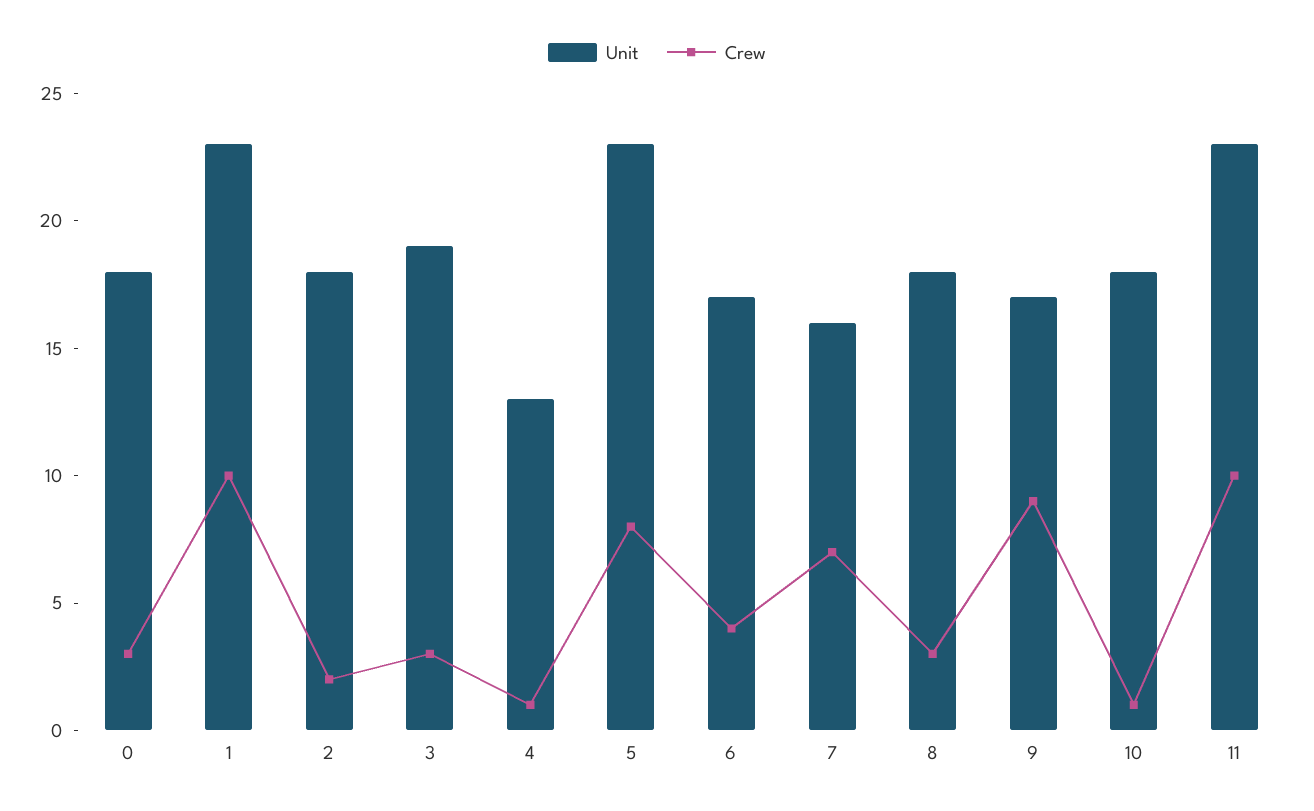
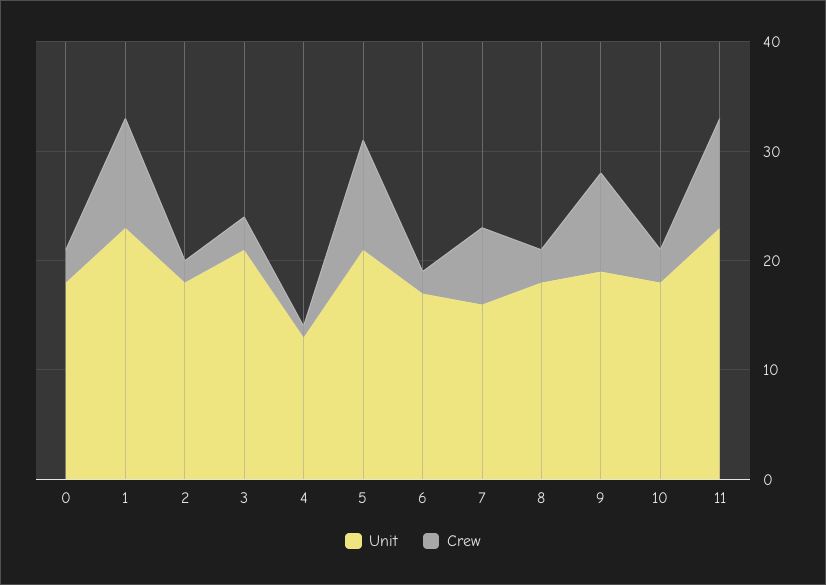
  {
    "Unit": {
      "0": 18,
      "1": 23,
      "2": 18,
-     "3": 19,
+     "3": 21,
      "4": 13,
-     "5": 23,
+     "5": 21,
      "6": 17,
      "7": 16,
      "8": 18,
-     "9": 17,
+     "9": 19,
      "10": 18,
      "11": 23
    },
    "Crew": {
      "0": 3,
      "1": 10,
      "2": 2,
      "3": 3,
      "4": 1,
-     "5": 8,
+     "5": 10,
-     "6": 4,
+     "6": 2,
      "7": 7,
      "8": 3,
      "9": 9,
-     "10": 1,
+     "10": 3,
      "11": 10
    }
  }

